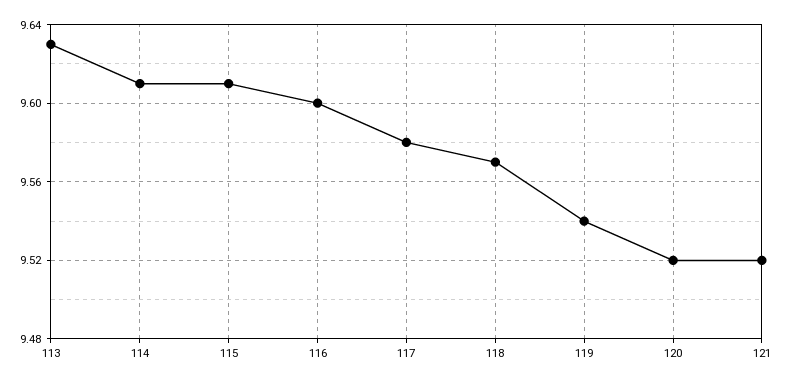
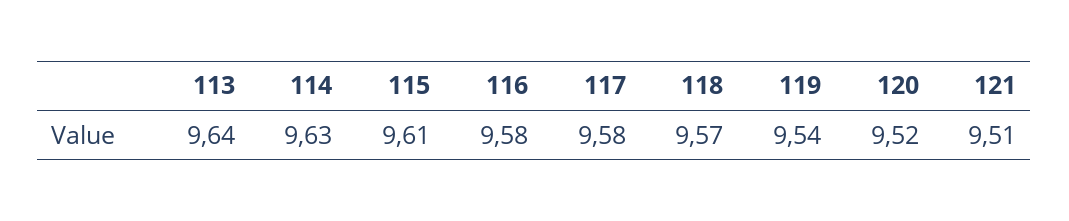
  {
-   "113": 9.63,
+   "113": 9.64,
-   "114": 9.61,
+   "114": 9.63,
    "115": 9.61,
-   "116": 9.6,
+   "116": 9.58,
    "117": 9.58,
    "118": 9.57,
    "119": 9.54,
    "120": 9.52,
-   "121": 9.52
+   "121": 9.51
  }

